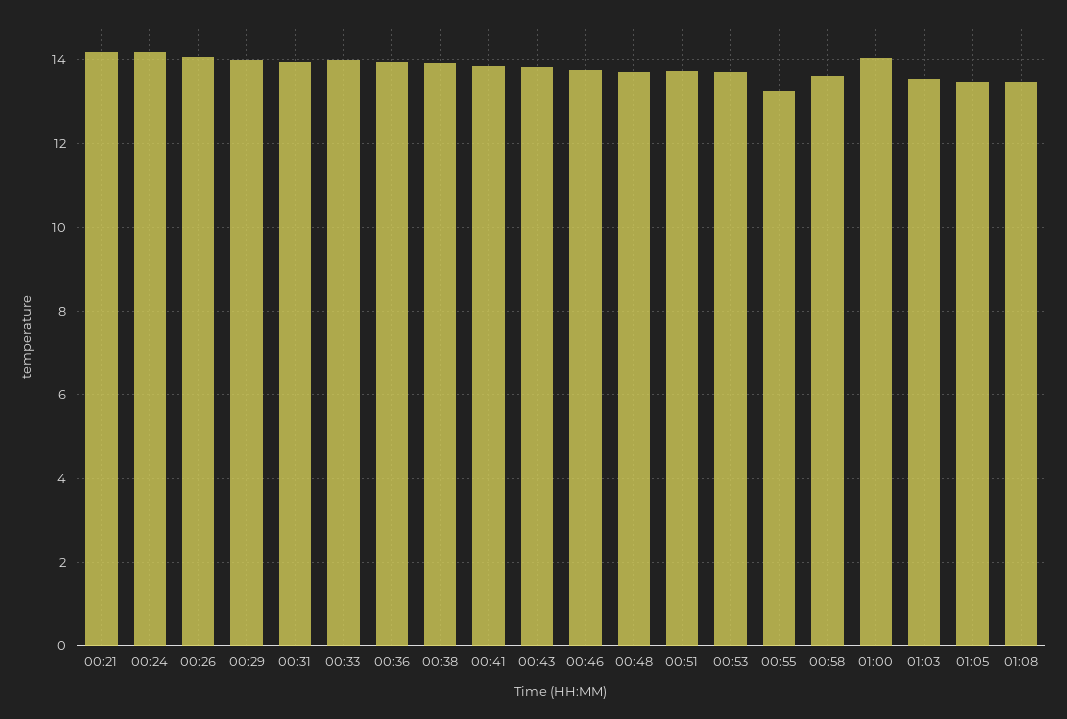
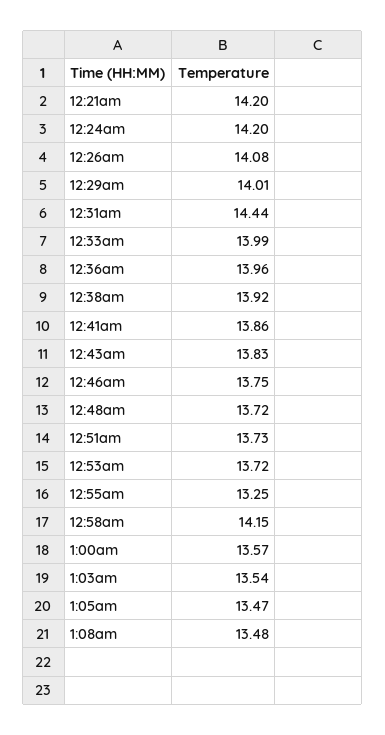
  {
    "00:21": 14.2,
    "00:24": 14.2,
    "00:26": 14.08,
    "00:29": 14.01,
-   "00:31": 14,
+   "00:31": 14.44,
    "00:33": 13.99,
    "00:36": 13.96,
    "00:38": 13.92,
    "00:41": 13.86,
    "00:43": 13.83,
    "00:46": 13.75,
    "00:48": 13.72,
    "00:51": 13.73,
    "00:53": 13.72,
    "00:55": 13.25,
-   "00:58": 13.6,
+   "00:58": 14.15,
-   "01:00": 14,
+   "01:00": 13.57,
    "01:03": 13.54,
    "01:05": 13.47,
    "01:08": 13.48
  }

